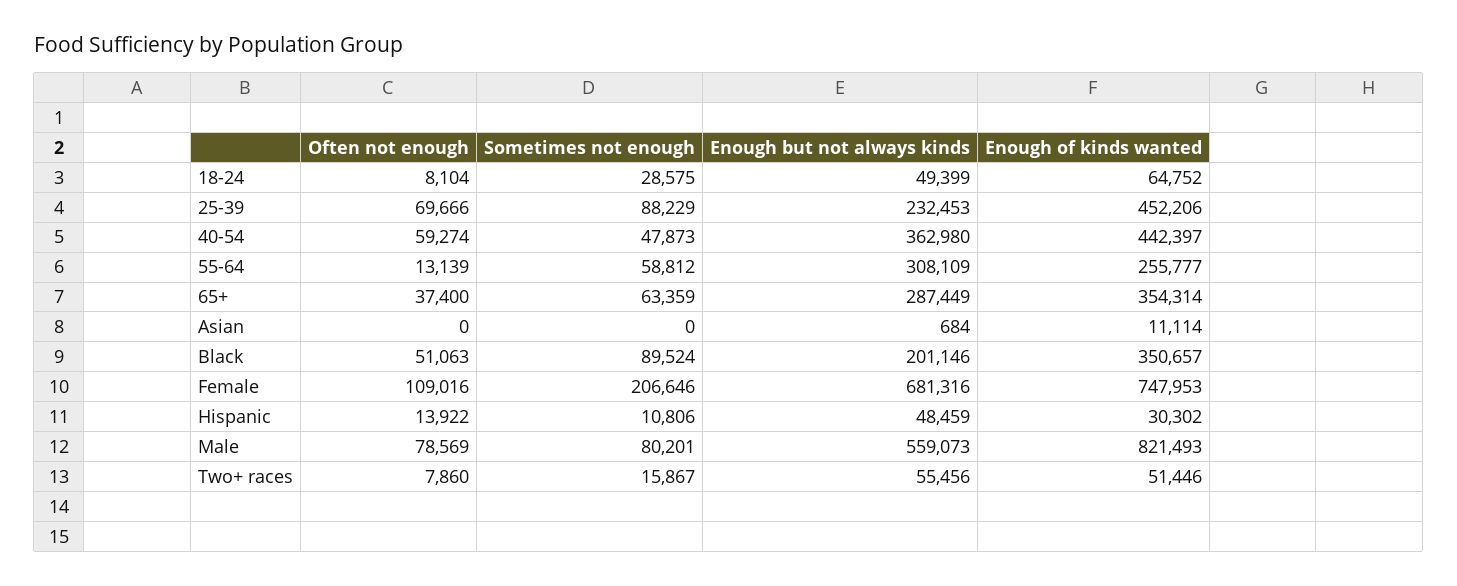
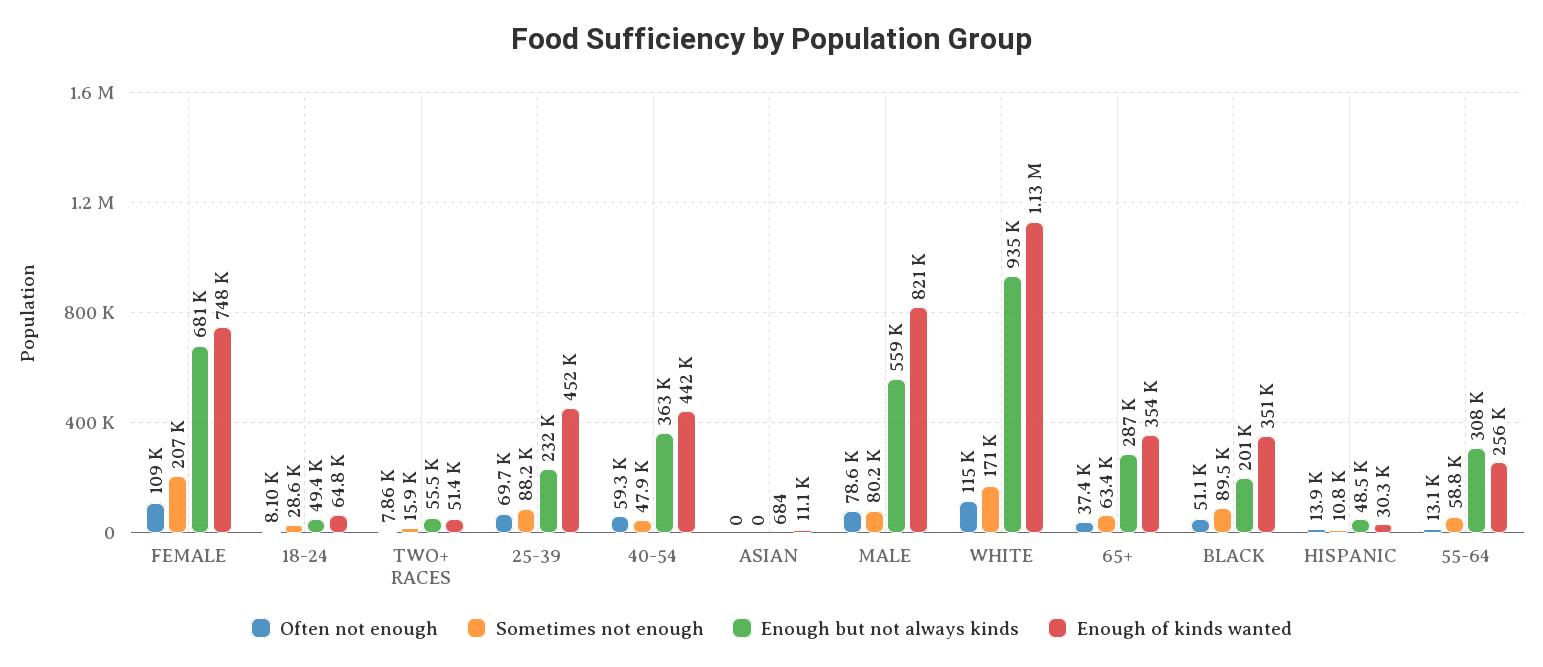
  {
    "Often not enough": {
      "18-24": 8104,
      "25-39": 69666,
      "40-54": 59274,
      "55-64": 13139,
      "65+": 37400,
      "Asian": 0,
      "Black": 51063,
      "Female": 109016,
      "Hispanic": 13922,
      "Male": 78569,
-     "Two+ races": 7860
+     "Two+ races": 7860,
+     "WHITE": 115000
    },
    "Sometimes not enough": {
      "18-24": 28575,
      "25-39": 88229,
      "40-54": 47873,
      "55-64": 58812,
      "65+": 63359,
      "Asian": 0,
      "Black": 89524,
      "Female": 206646,
      "Hispanic": 10806,
      "Male": 80201,
-     "Two+ races": 15867
+     "Two+ races": 15867,
+     "WHITE": 171000
    },
    "Enough but not always kinds": {
      "18-24": 49399,
      "25-39": 232453,
      "40-54": 362980,
      "55-64": 308109,
      "65+": 287449,
      "Asian": 684,
      "Black": 201146,
      "Female": 681316,
      "Hispanic": 48459,
      "Male": 559073,
-     "Two+ races": 55456
+     "Two+ races": 55456,
+     "WHITE": 935000
    },
    "Enough of kinds wanted": {
      "18-24": 64752,
      "25-39": 452206,
      "40-54": 442397,
      "55-64": 255777,
      "65+": 354314,
      "Asian": 11114,
      "Black": 350657,
      "Female": 747953,
      "Hispanic": 30302,
      "Male": 821493,
-     "Two+ races": 51446
+     "Two+ races": 51446,
+     "WHITE": 1130000
    }
  }

